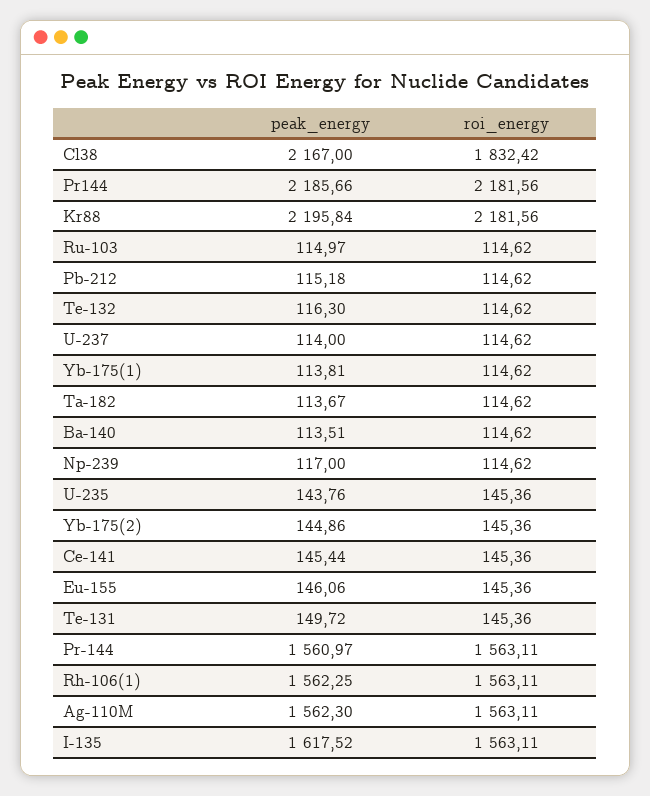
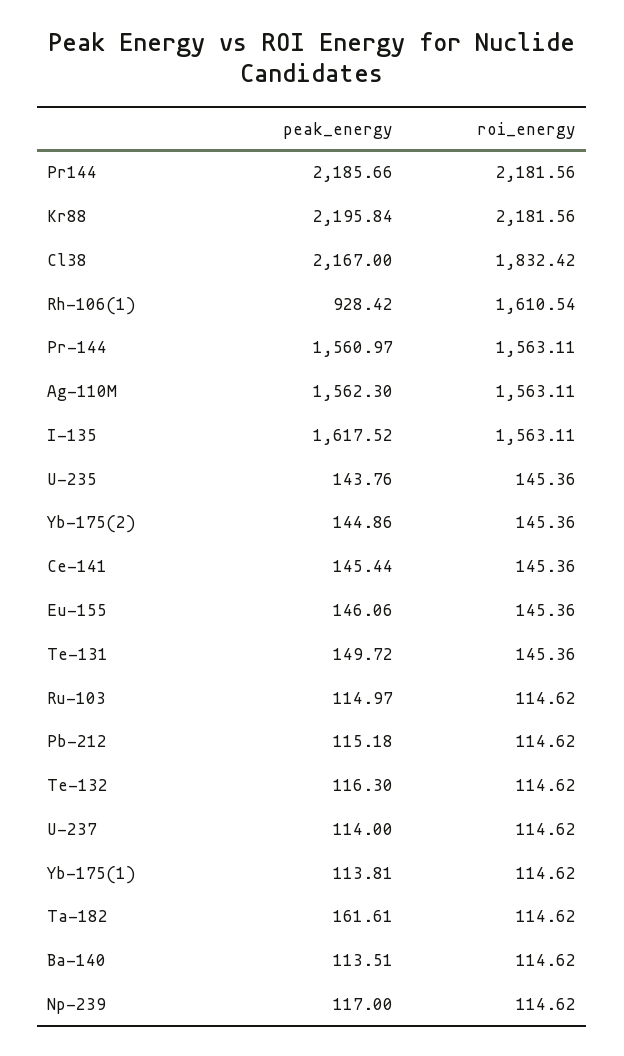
  {
    "peak_energy": {
      "Cl38": 2167,
      "Pr144": 2185.66,
      "Kr88": 2195.84,
      "Ru-103": 114.97,
      "Pb-212": 115.18,
      "Te-132": 116.3,
      "U-237": 114,
      "Yb-175(1)": 113.81,
-     "Ta-182": 113.67,
+     "Ta-182": 161.61,
      "Ba-140": 113.51,
      "Np-239": 117,
      "U-235": 143.76,
      "Yb-175(2)": 144.86,
      "Ce-141": 145.44,
      "Eu-155": 146.06,
      "Te-131": 149.72,
      "Pr-144": 1560.97,
-     "Rh-106(1)": 1562.25,
+     "Rh-106(1)": 928.42,
      "Ag-110M": 1562.3,
      "I-135": 1617.52
    },
    "roi_energy": {
      "Cl38": 1832.42,
      "Pr144": 2181.56,
      "Kr88": 2181.56,
      "Ru-103": 114.62,
      "Pb-212": 114.62,
      "Te-132": 114.62,
      "U-237": 114.62,
      "Yb-175(1)": 114.62,
      "Ta-182": 114.62,
      "Ba-140": 114.62,
      "Np-239": 114.62,
      "U-235": 145.36,
      "Yb-175(2)": 145.36,
      "Ce-141": 145.36,
      "Eu-155": 145.36,
      "Te-131": 145.36,
      "Pr-144": 1563.11,
-     "Rh-106(1)": 1563.11,
+     "Rh-106(1)": 1610.54,
      "Ag-110M": 1563.11,
      "I-135": 1563.11
    }
  }

